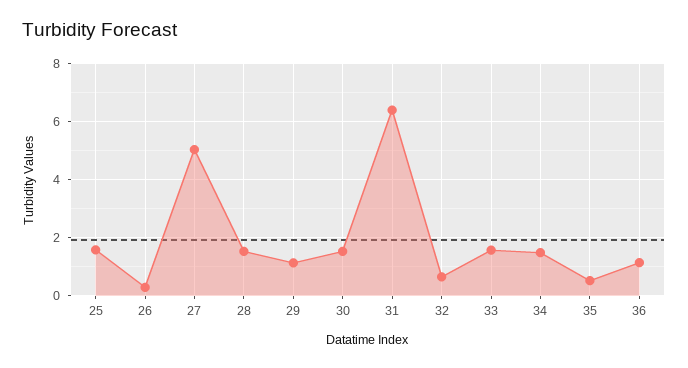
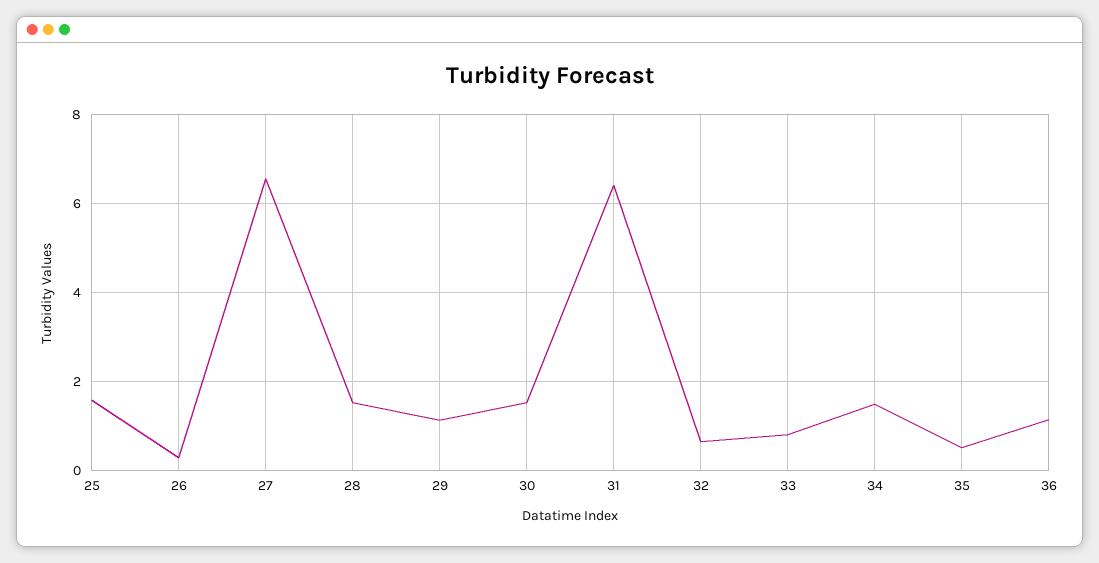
  {
    "25": 1.6,
    "26": 0.2,
-   "27": 5,
+   "27": 6.6,
    "28": 1.6,
    "29": 1.2,
    "30": 1.6,
    "31": 6.4,
    "32": 0.6,
-   "33": 1.5,
+   "33": 0.8,
    "34": 1.4,
    "35": 0.6,
    "36": 1.2
  }

